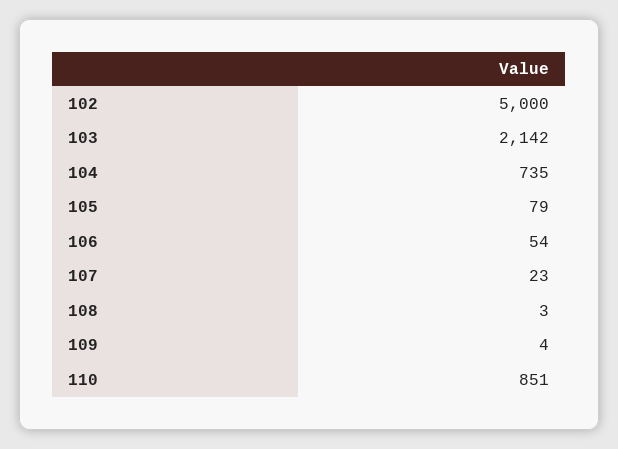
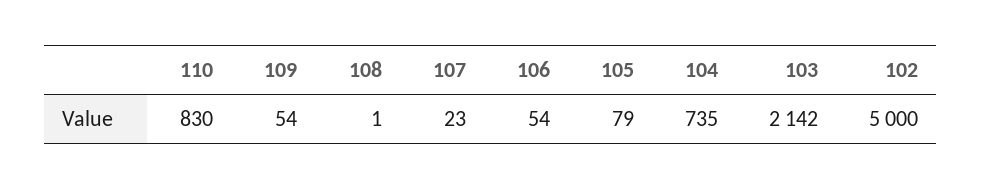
  {
    "102": 5000,
    "103": 2142,
    "104": 735,
    "105": 79,
    "106": 54,
    "107": 23,
-   "108": 3,
+   "108": 1,
-   "109": 4,
+   "109": 54,
-   "110": 851
+   "110": 830
  }

